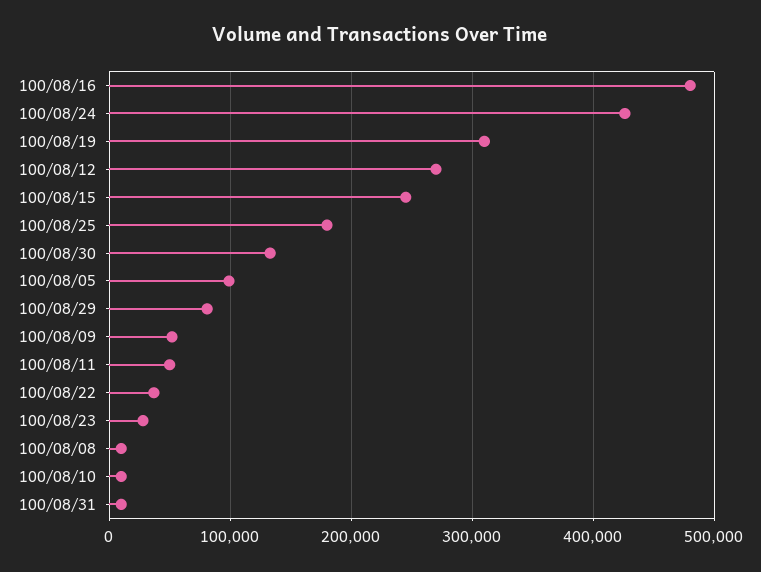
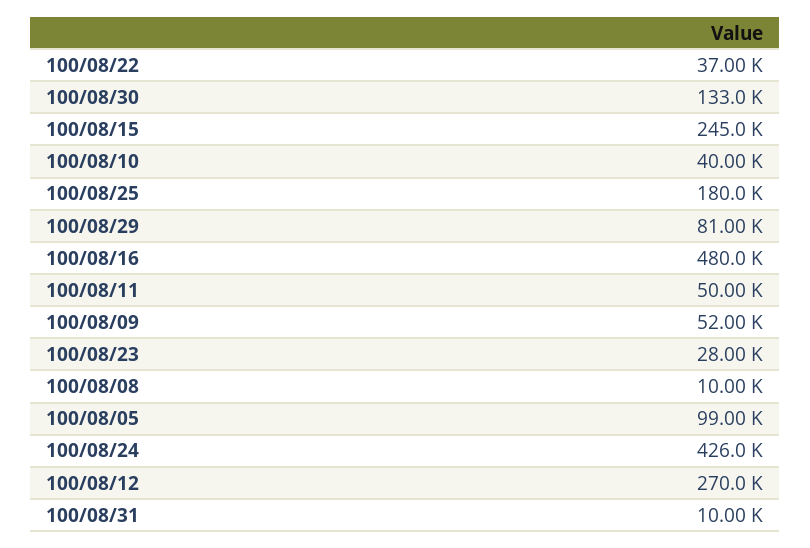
  {
    "100/08/16": 480000,
    "100/08/24": 426000,
-   "100/08/19": 310000,
    "100/08/12": 270000,
    "100/08/15": 245000,
    "100/08/25": 180000,
    "100/08/30": 133000,
    "100/08/05": 99000,
    "100/08/29": 81000,
    "100/08/09": 52000,
    "100/08/11": 50000,
    "100/08/22": 37000,
    "100/08/23": 28000,
    "100/08/08": 10000,
-   "100/08/10": 10000,
+   "100/08/10": 40000,
    "100/08/31": 10000
  }

